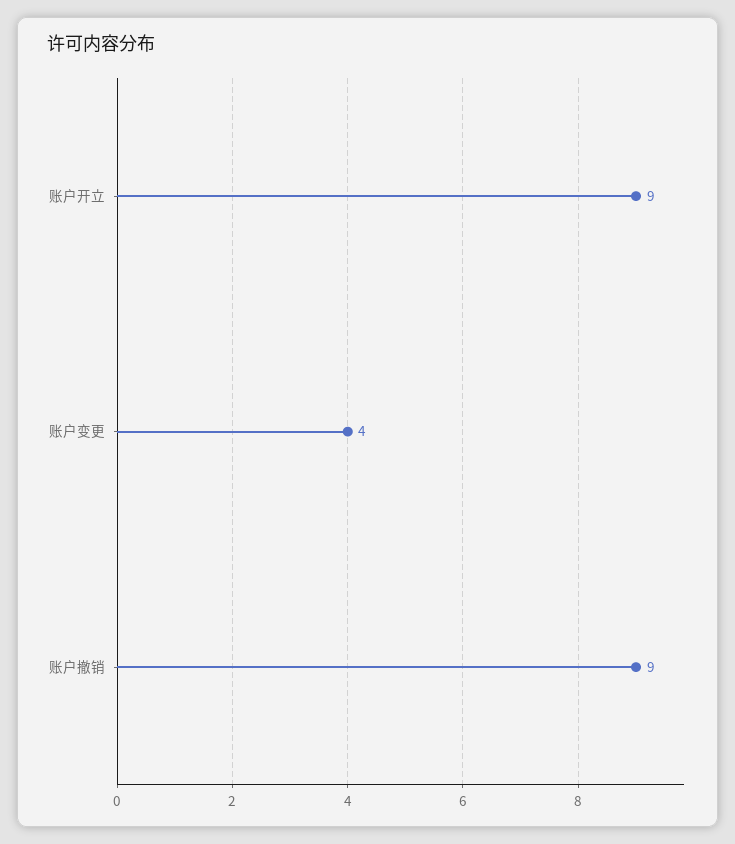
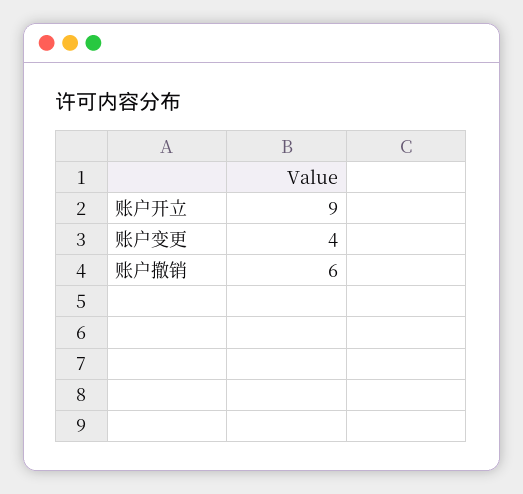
  {
    "账户开立": 9,
    "账户变更": 4,
-   "账户撤销": 9
+   "账户撤销": 6
  }

